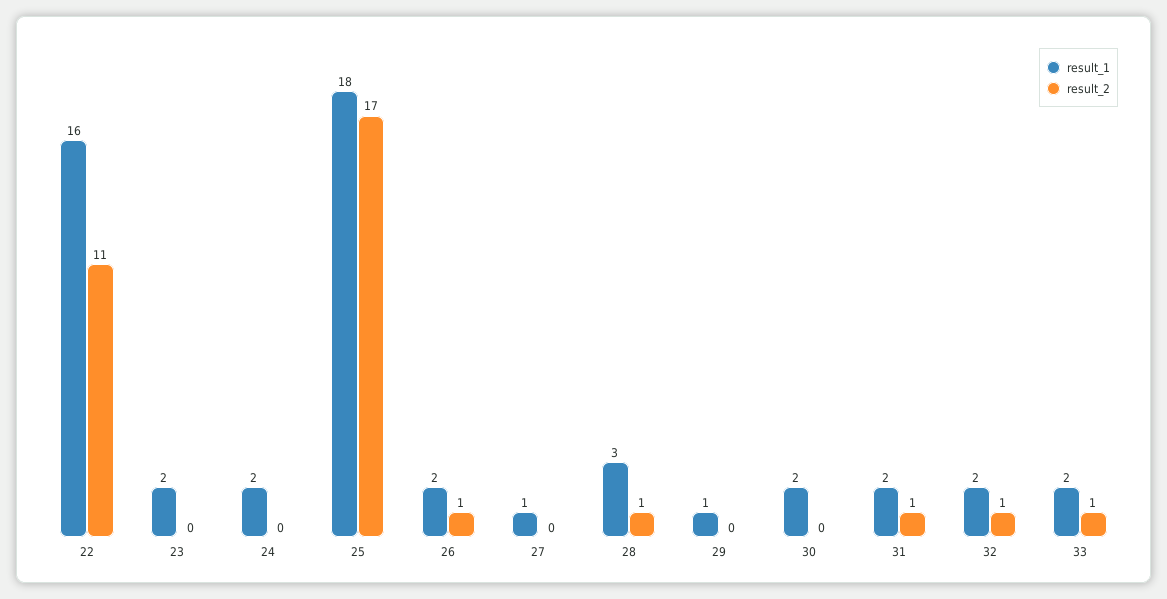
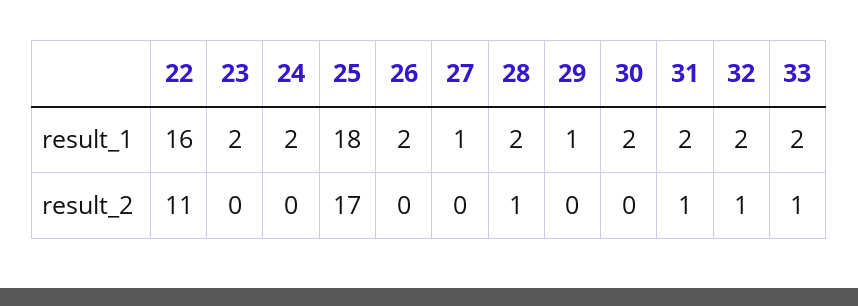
  {
    "result_1": {
      "22": 16,
      "23": 2,
      "24": 2,
      "25": 18,
      "26": 2,
      "27": 1,
-     "28": 3,
+     "28": 2,
      "29": 1,
      "30": 2,
      "31": 2,
      "32": 2,
      "33": 2
    },
    "result_2": {
      "22": 11,
      "23": 0,
      "24": 0,
      "25": 17,
-     "26": 1,
+     "26": 0,
      "27": 0,
      "28": 1,
      "29": 0,
      "30": 0,
      "31": 1,
      "32": 1,
      "33": 1
    }
  }

